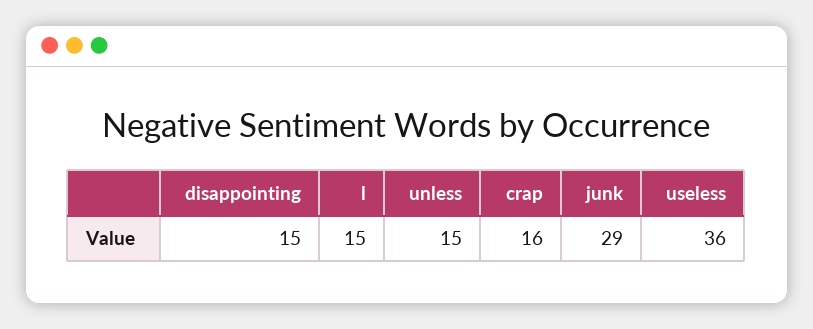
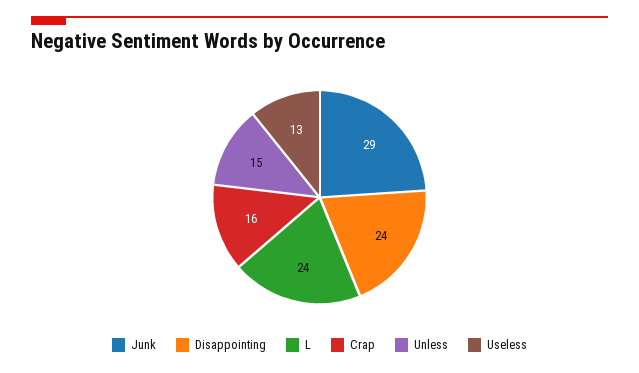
  {
-   "disappointing": 15,
+   "disappointing": 24,
-   "l": 15,
+   "l": 24,
    "unless": 15,
    "crap": 16,
    "junk": 29,
-   "useless": 36
+   "useless": 13
  }

